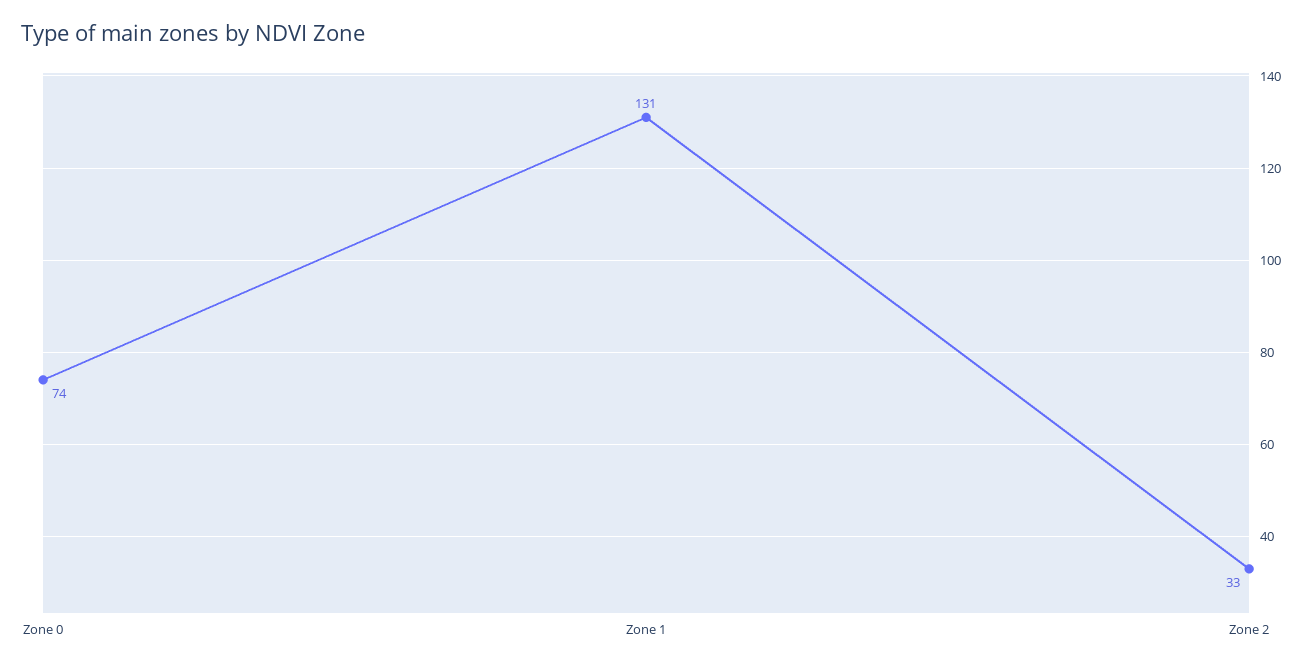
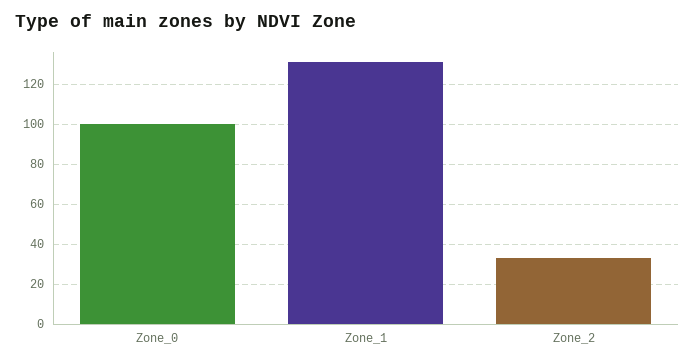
  {
-   "Zone 0": 74,
+   "Zone 0": 100,
    "Zone 1": 131,
    "Zone 2": 33
  }

